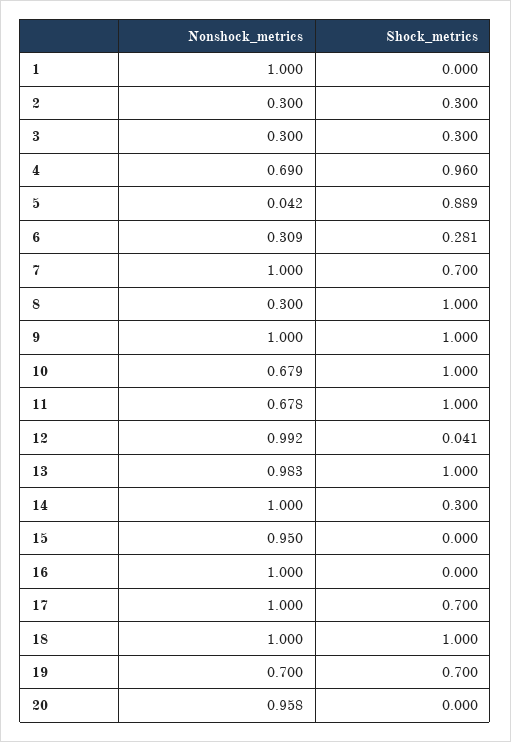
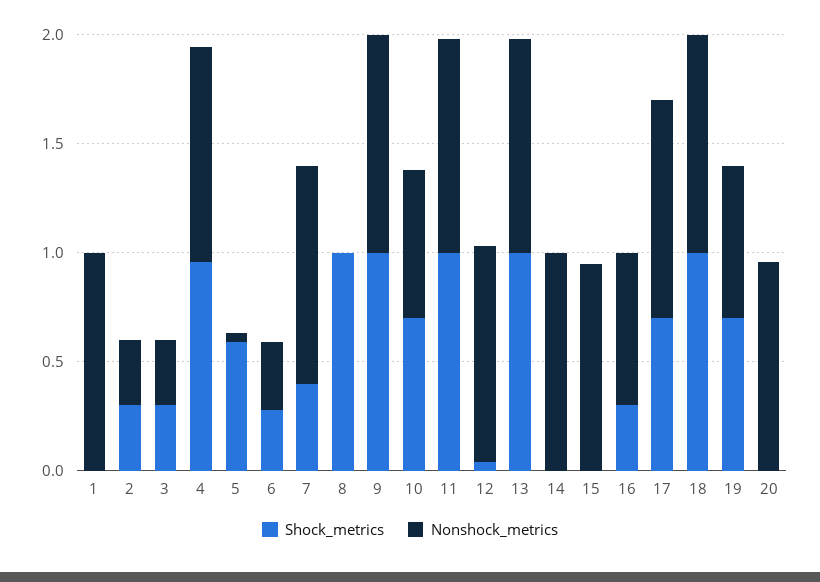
  {
    "Nonshock_metrics": {
      "1": 1,
      "2": 0.3,
      "3": 0.3,
-     "4": 0.69,
+     "4": 1,
      "5": 0.042,
      "6": 0.309,
      "7": 1,
-     "8": 0.3,
+     "8": 0,
      "9": 1,
      "10": 0.679,
-     "11": 0.678,
+     "11": 1,
      "12": 0.992,
      "13": 0.983,
      "14": 1,
      "15": 0.95,
-     "16": 1,
+     "16": 0.7,
      "17": 1,
      "18": 1,
      "19": 0.7,
      "20": 0.958
    },
    "Shock_metrics": {
      "1": 0,
      "2": 0.3,
      "3": 0.3,
      "4": 0.96,
-     "5": 0.889,
+     "5": 0.6,
      "6": 0.281,
-     "7": 0.7,
+     "7": 0.4,
      "8": 1,
      "9": 1,
-     "10": 1,
+     "10": 0.7,
      "11": 1,
      "12": 0.041,
      "13": 1,
-     "14": 0.3,
+     "14": 0,
      "15": 0,
-     "16": 0,
+     "16": 0.3,
      "17": 0.7,
      "18": 1,
      "19": 0.7,
      "20": 0
    }
  }

